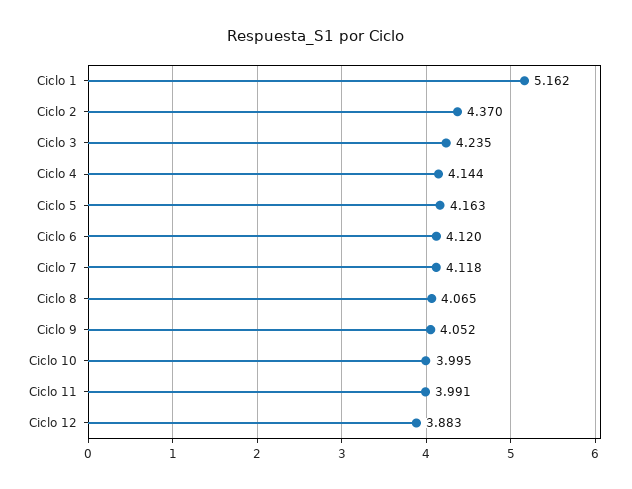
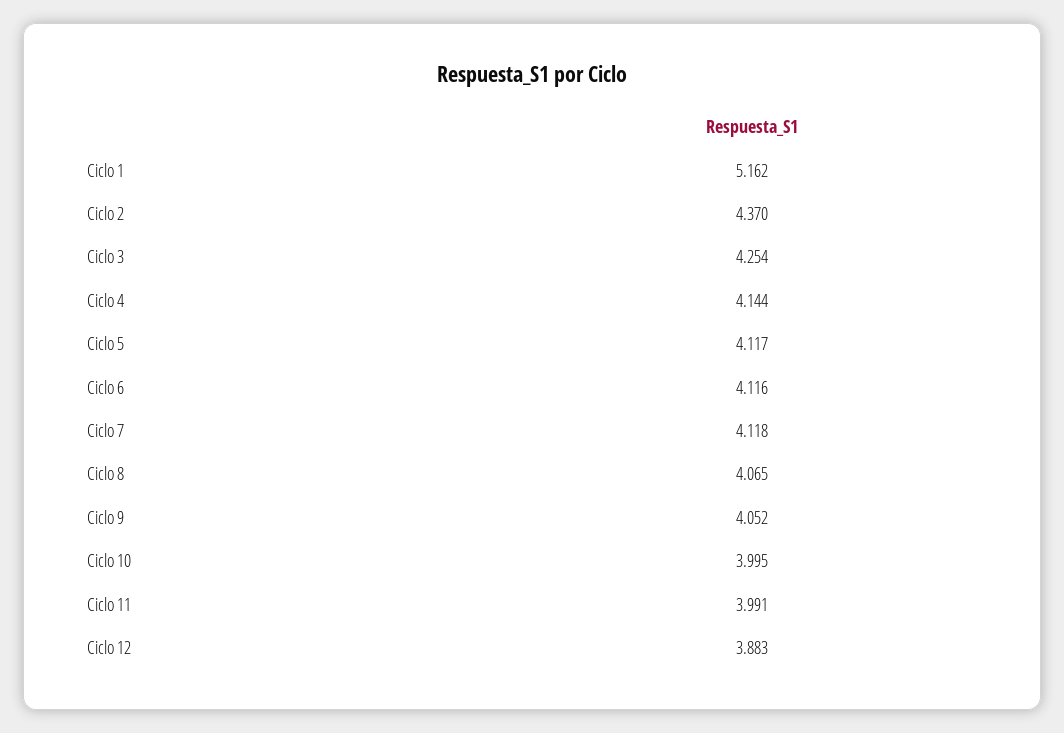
  {
    "Ciclo 1": 5.162,
    "Ciclo 2": 4.37,
-   "Ciclo 3": 4.235,
+   "Ciclo 3": 4.254,
    "Ciclo 4": 4.144,
-   "Ciclo 5": 4.163,
+   "Ciclo 5": 4.117,
-   "Ciclo 6": 4.12,
+   "Ciclo 6": 4.116,
    "Ciclo 7": 4.118,
    "Ciclo 8": 4.065,
    "Ciclo 9": 4.052,
    "Ciclo 10": 3.995,
    "Ciclo 11": 3.991,
    "Ciclo 12": 3.883
  }

